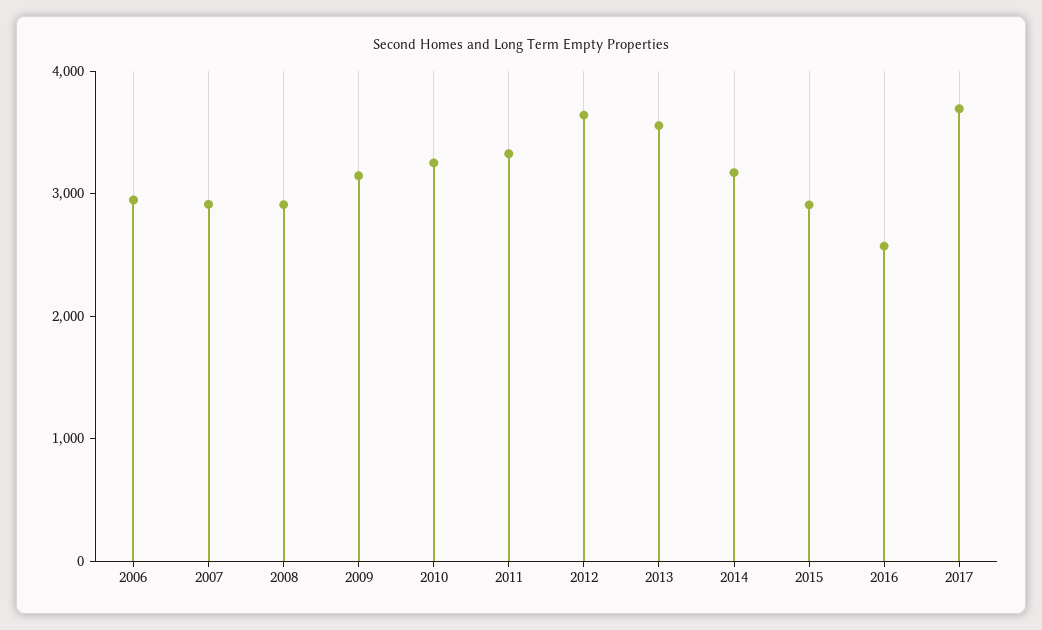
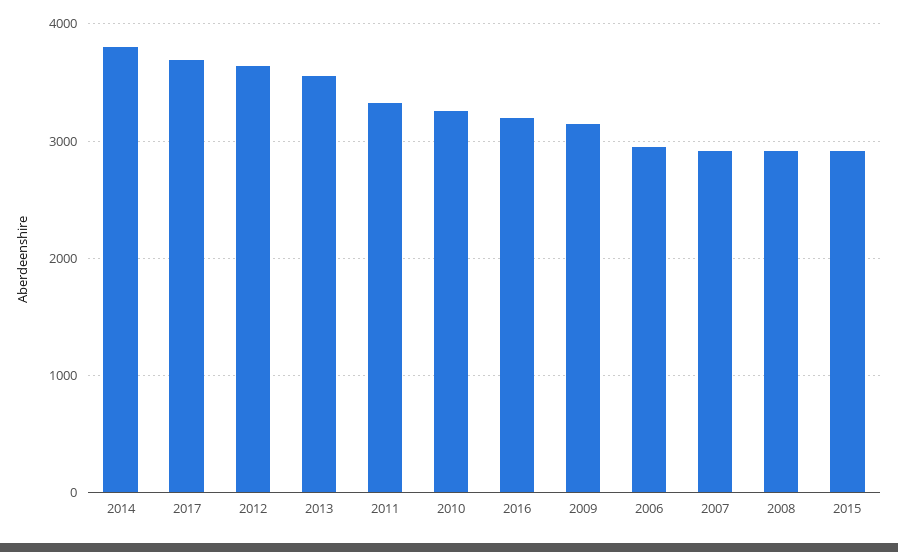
  {
    "2006": 3000,
    "2007": 2900,
    "2008": 2900,
    "2009": 3100,
    "2010": 3300,
    "2011": 3300,
    "2012": 3600,
    "2013": 3600,
-   "2014": 3200,
+   "2014": 3800,
    "2015": 2900,
-   "2016": 2600,
+   "2016": 3200,
    "2017": 3700
  }

